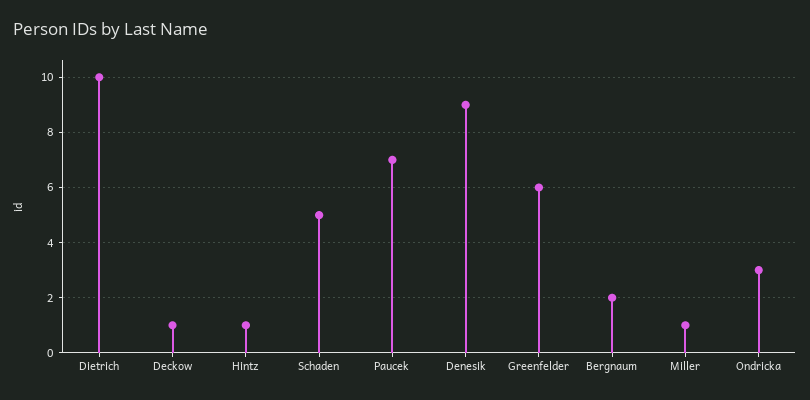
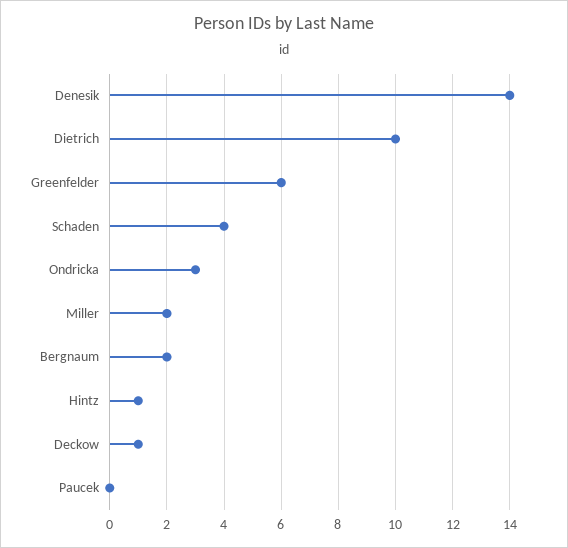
  {
    "Dietrich": 10,
    "Deckow": 1,
    "Hintz": 1,
-   "Schaden": 5,
+   "Schaden": 4,
-   "Paucek": 7,
+   "Paucek": 0,
-   "Denesik": 9,
+   "Denesik": 14,
    "Greenfelder": 6,
    "Bergnaum": 2,
-   "Miller": 1,
+   "Miller": 2,
    "Ondricka": 3
  }

